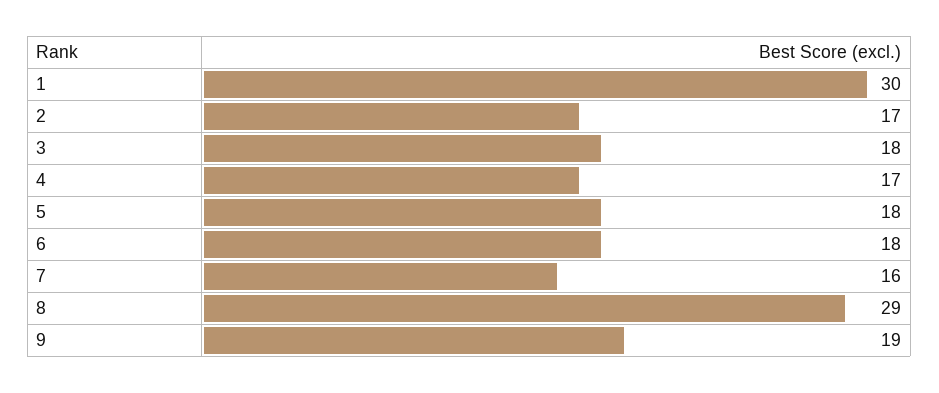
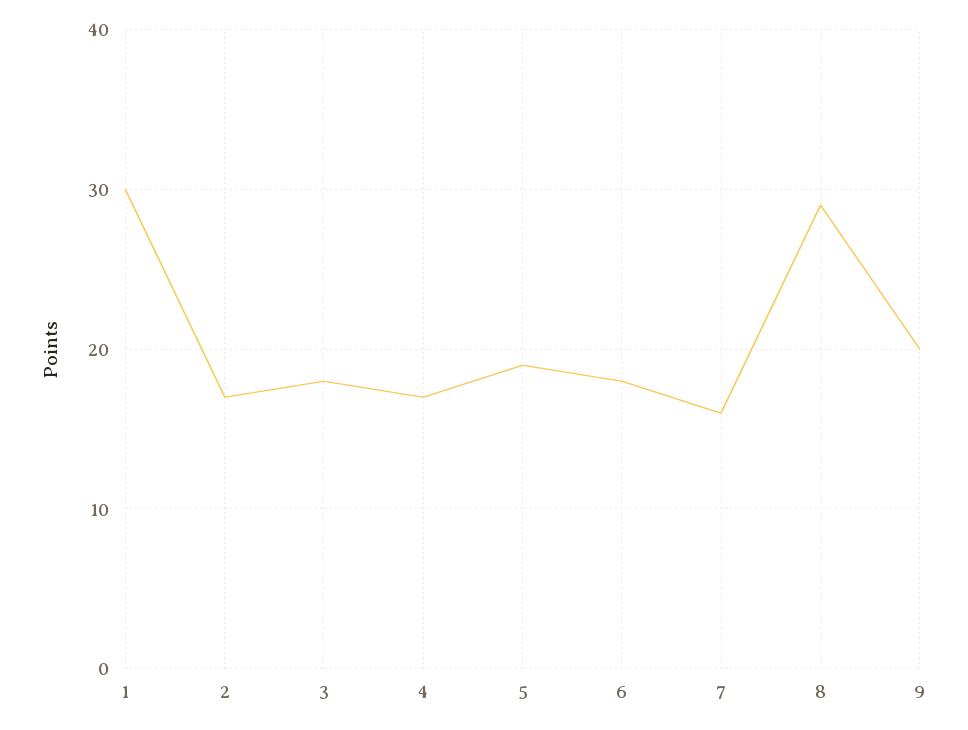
  {
    "1": 30,
    "2": 17,
    "3": 18,
    "4": 17,
-   "5": 18,
+   "5": 19,
    "6": 18,
    "7": 16,
    "8": 29,
-   "9": 19
+   "9": 20
  }

